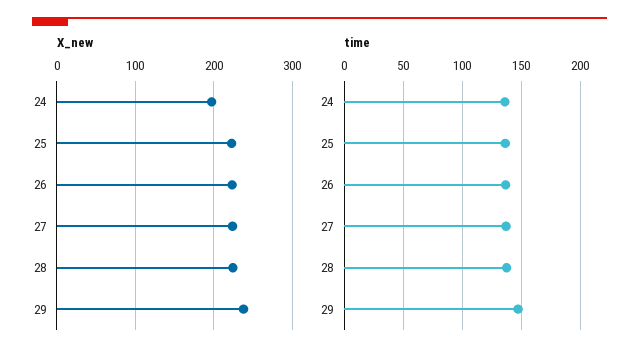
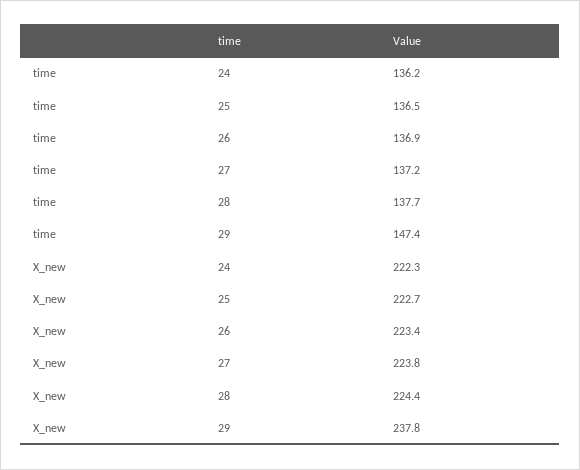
  {
    "X_new": {
-     "24": 200,
+     "24": 222.3,
      "25": 222.7,
      "26": 223.4,
      "27": 223.8,
      "28": 224.4,
      "29": 237.8
    },
    "time": {
      "24": 136.2,
      "25": 136.5,
      "26": 136.9,
      "27": 137.2,
      "28": 137.7,
      "29": 147.4
    }
  }

